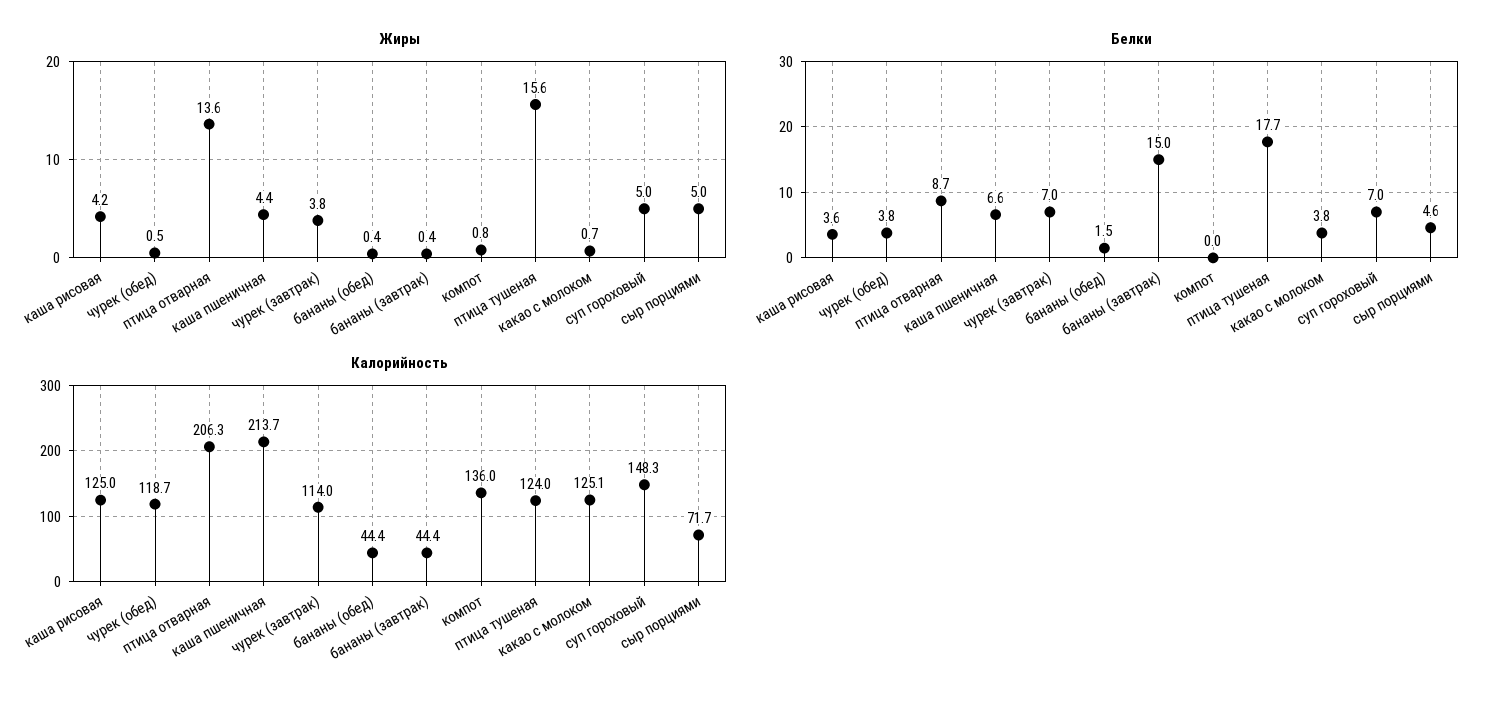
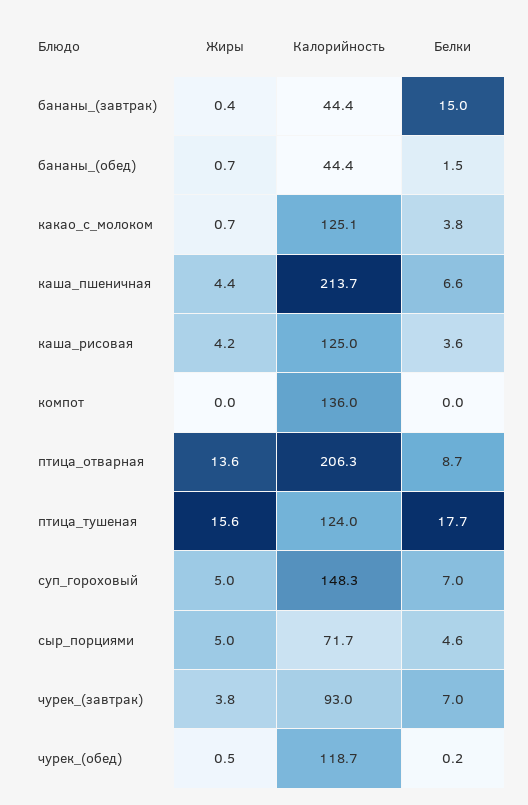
  {
    "Жиры": {
      "каша рисовая": 4.2,
      "чурек (обед)": 0.5,
      "птица отварная": 13.6,
      "каша пшеничная": 4.4,
      "чурек (завтрак)": 3.8,
-     "бананы (обед)": 0.4,
+     "бананы (обед)": 0.7,
      "бананы (завтрак)": 0.4,
-     "компот": 0.8,
+     "компот": 0,
      "птица тушеная": 15.6,
      "какао с молоком": 0.7,
      "суп гороховый": 5,
      "сыр порциями": 5
    },
    "Белки": {
      "каша рисовая": 3.6,
-     "чурек (обед)": 3.8,
+     "чурек (обед)": 0.2,
      "птица отварная": 8.7,
      "каша пшеничная": 6.6,
      "чурек (завтрак)": 7,
      "бананы (обед)": 1.5,
      "бананы (завтрак)": 15,
      "компот": 0,
      "птица тушеная": 17.7,
      "какао с молоком": 3.8,
      "суп гороховый": 7,
      "сыр порциями": 4.6
    },
    "Калорийность": {
      "каша рисовая": 125,
      "чурек (обед)": 118.7,
      "птица отварная": 206.3,
      "каша пшеничная": 213.7,
-     "чурек (завтрак)": 114,
+     "чурек (завтрак)": 93,
      "бананы (обед)": 44.4,
      "бананы (завтрак)": 44.4,
      "компот": 136,
      "птица тушеная": 124,
      "какао с молоком": 125.1,
      "суп гороховый": 148.3,
      "сыр порциями": 71.7
    }
  }

